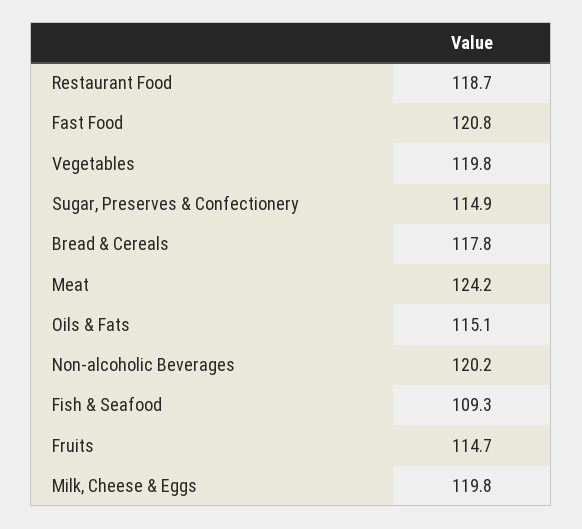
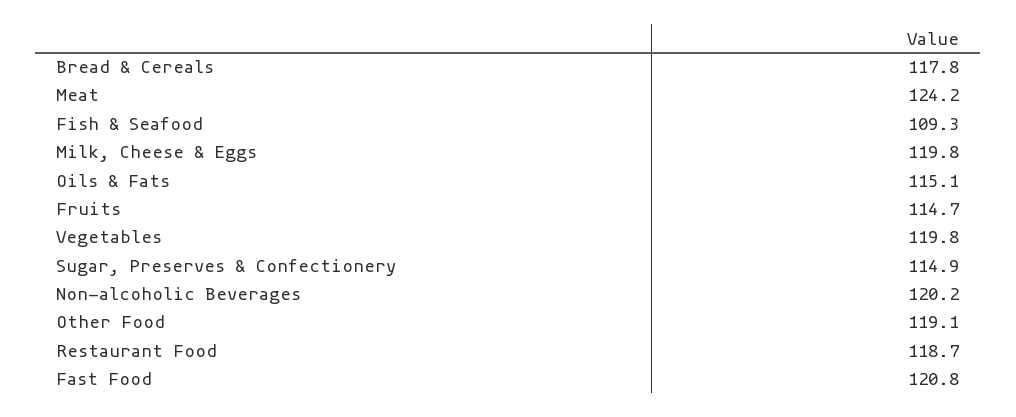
  {
    "Restaurant Food": 118.7,
    "Fast Food": 120.8,
    "Vegetables": 119.8,
    "Sugar, Preserves & Confectionery": 114.9,
    "Bread & Cereals": 117.8,
    "Meat": 124.2,
    "Oils & Fats": 115.1,
    "Non-alcoholic Beverages": 120.2,
    "Fish & Seafood": 109.3,
    "Fruits": 114.7,
-   "Milk, Cheese & Eggs": 119.8
+   "Milk, Cheese & Eggs": 119.8,
+   "Other Food": 119.1
  }

